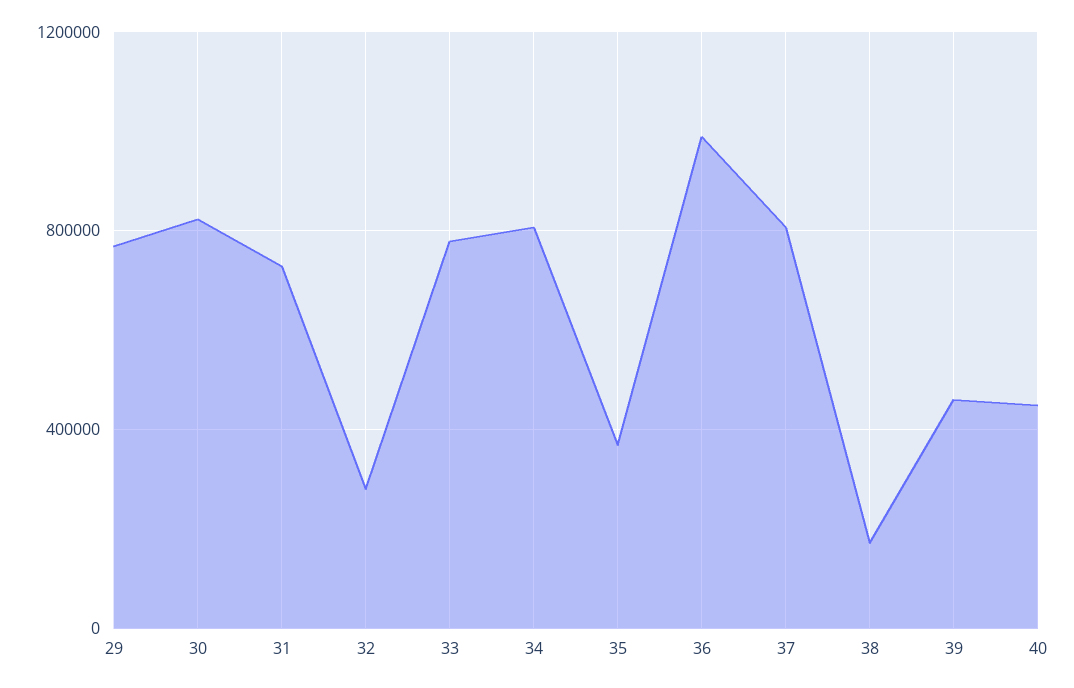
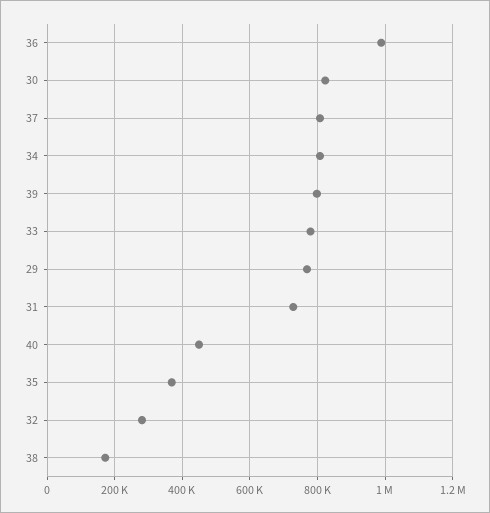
  {
    "29": 760000,
    "30": 820000,
    "31": 720000,
    "32": 280000,
    "33": 780000,
    "34": 800000,
    "35": 360000,
    "36": 980000,
    "37": 800000,
    "38": 180000,
-   "39": 450000,
+   "39": 800000,
    "40": 440000
  }

